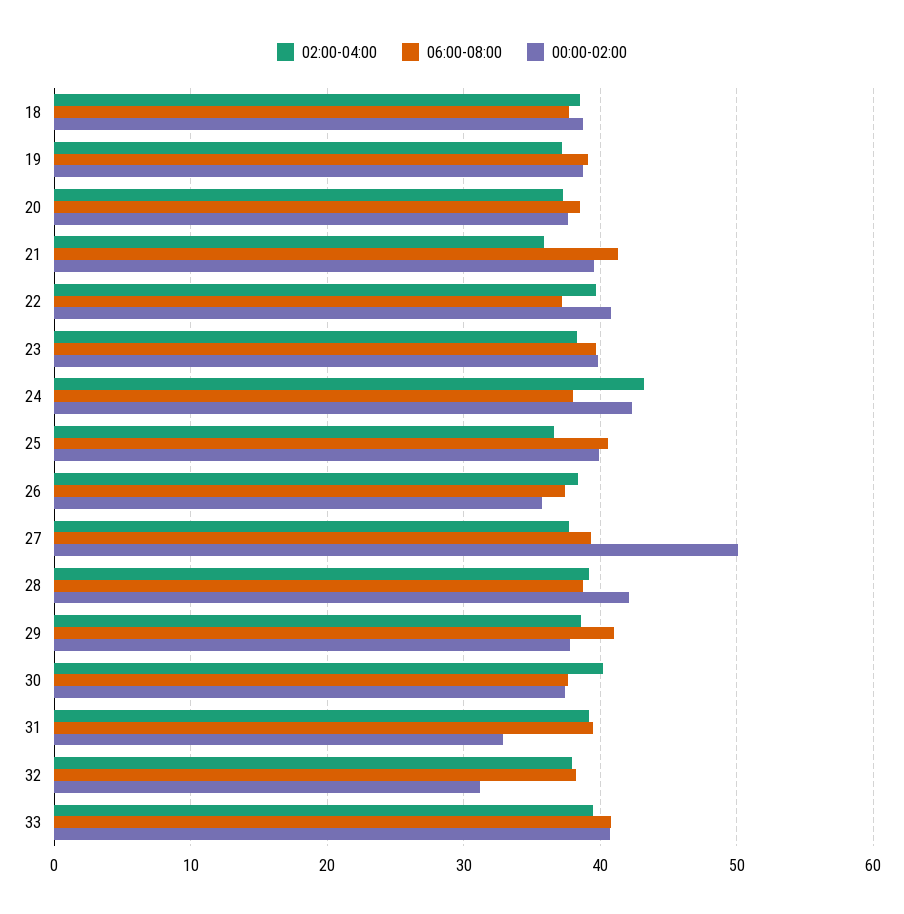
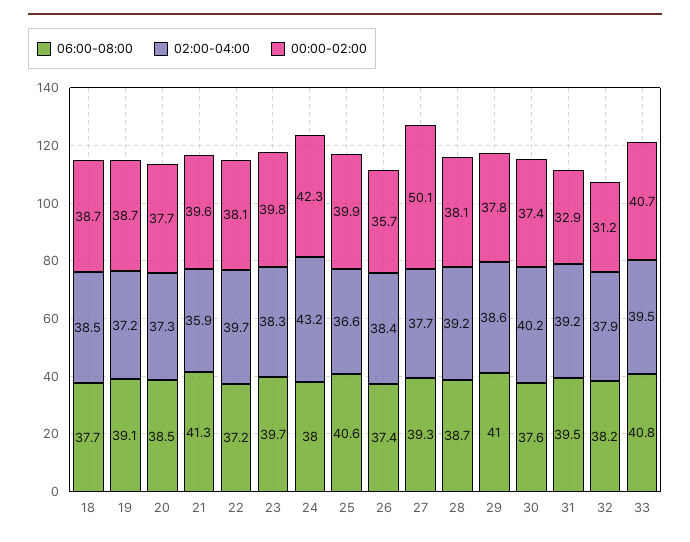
  {
    "02:00-04:00": {
      "18": 38.5,
      "19": 37.2,
      "20": 37.3,
      "21": 35.9,
      "22": 39.7,
      "23": 38.3,
      "24": 43.2,
      "25": 36.6,
      "26": 38.4,
      "27": 37.7,
      "28": 39.2,
      "29": 38.6,
      "30": 40.2,
      "31": 39.2,
      "32": 37.9,
      "33": 39.5
    },
    "06:00-08:00": {
      "18": 37.7,
      "19": 39.1,
      "20": 38.5,
      "21": 41.3,
      "22": 37.2,
      "23": 39.7,
      "24": 38,
      "25": 40.6,
      "26": 37.4,
      "27": 39.3,
      "28": 38.7,
      "29": 41,
      "30": 37.6,
      "31": 39.5,
      "32": 38.2,
      "33": 40.8
    },
    "00:00-02:00": {
      "18": 38.7,
      "19": 38.7,
      "20": 37.7,
      "21": 39.6,
-     "22": 41,
+     "22": 38.1,
      "23": 39.8,
      "24": 42.3,
      "25": 39.9,
      "26": 35.7,
      "27": 50.1,
-     "28": 42,
+     "28": 38.1,
      "29": 37.8,
      "30": 37.4,
      "31": 32.9,
      "32": 31.2,
      "33": 40.7
    }
  }

